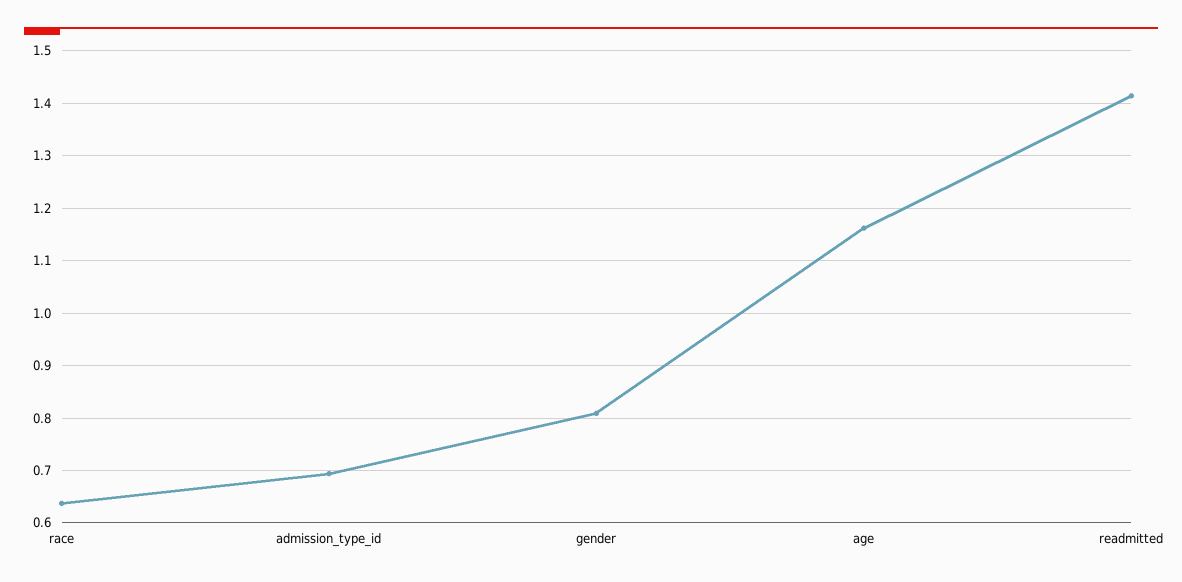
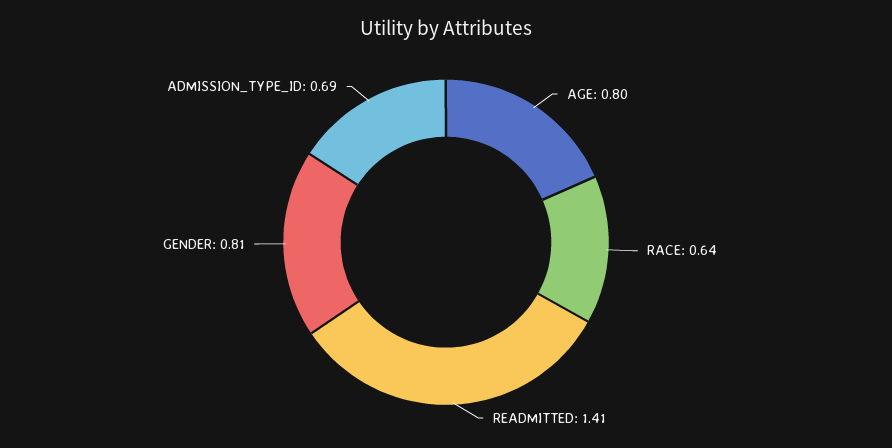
  {
    "race": 0.64,
    "admission_type_id": 0.69,
    "gender": 0.81,
-   "age": 1.16,
+   "age": 0.8,
    "readmitted": 1.41
  }

